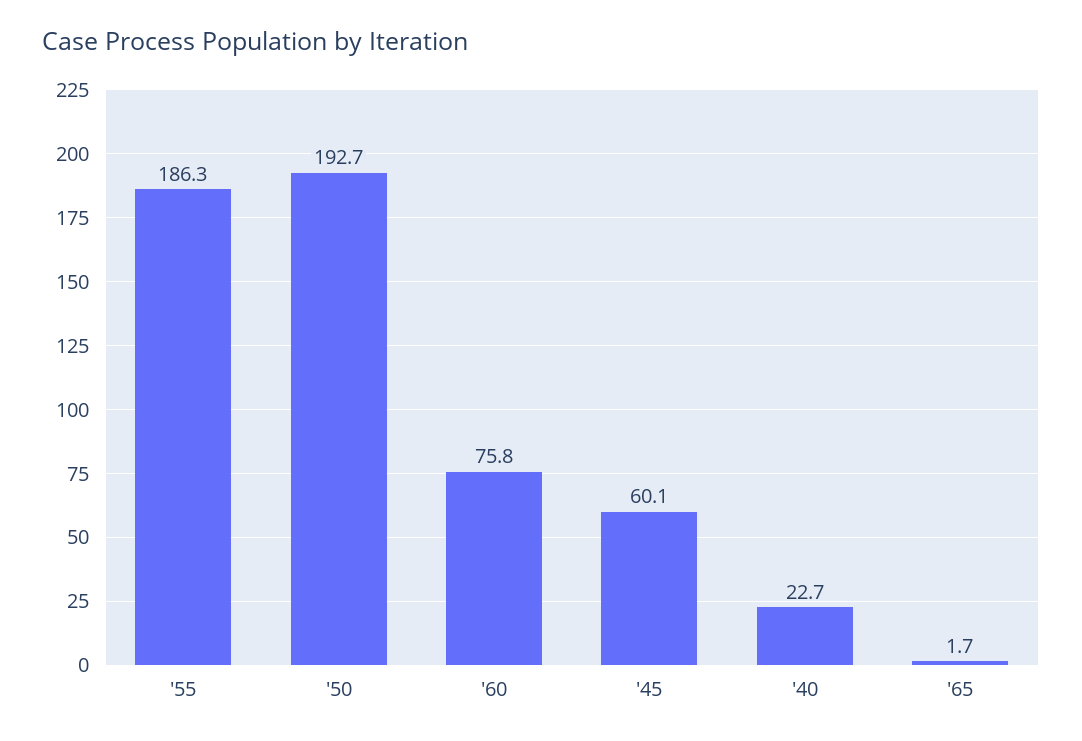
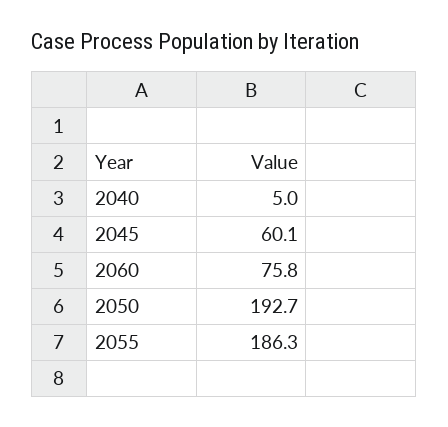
  {
    "'55": 186.3,
    "'50": 192.7,
    "'60": 75.8,
    "'45": 60.1,
-   "'40": 22.7,
+   "'40": 5
-   "'65": 1.7
  }

